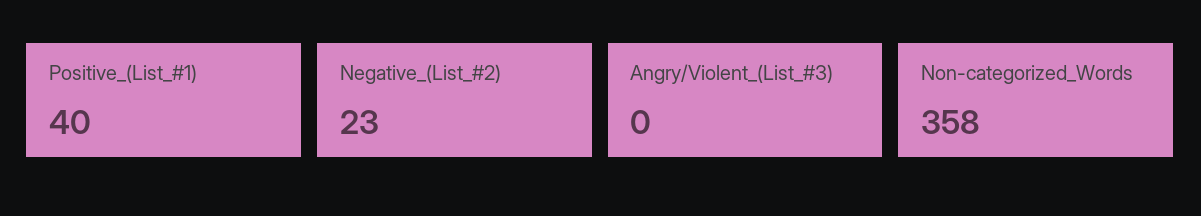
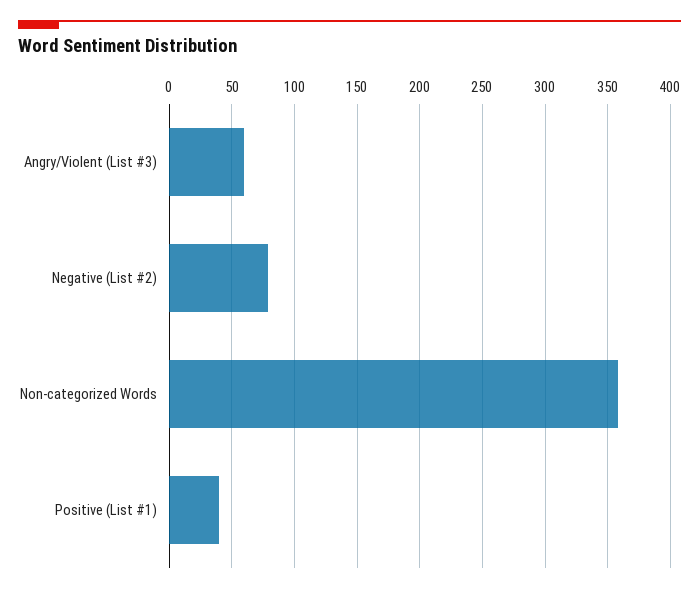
  {
    "Positive_(List_#1)": 40,
-   "Negative_(List_#2)": 23,
+   "Negative_(List_#2)": 80,
-   "Angry/Violent_(List_#3)": 0,
+   "Angry/Violent_(List_#3)": 60,
    "Non-categorized_Words": 358
  }

